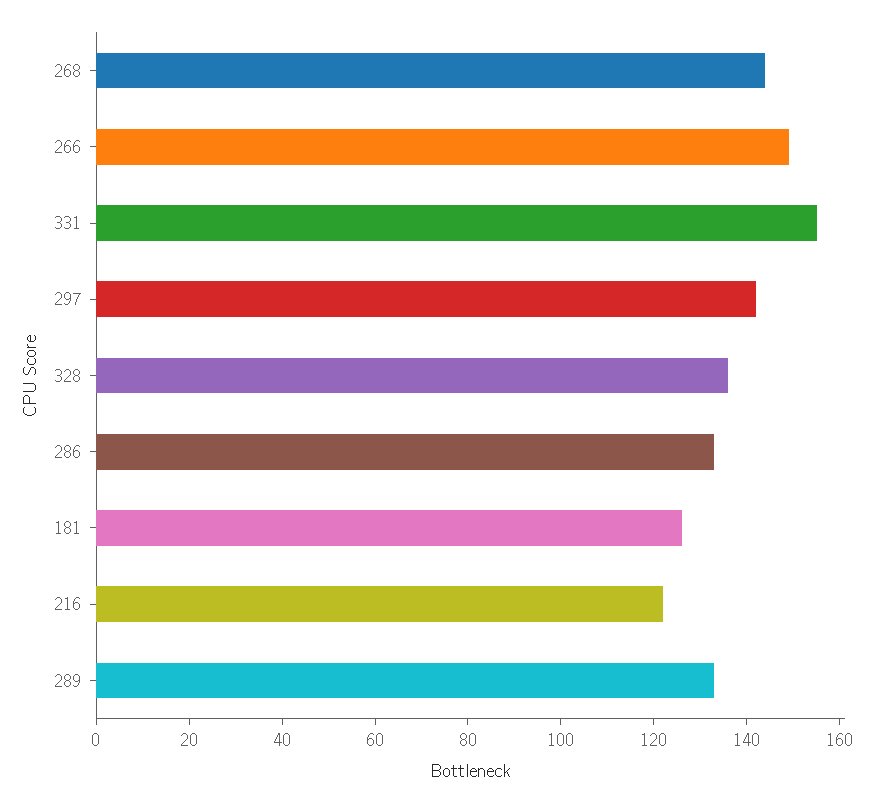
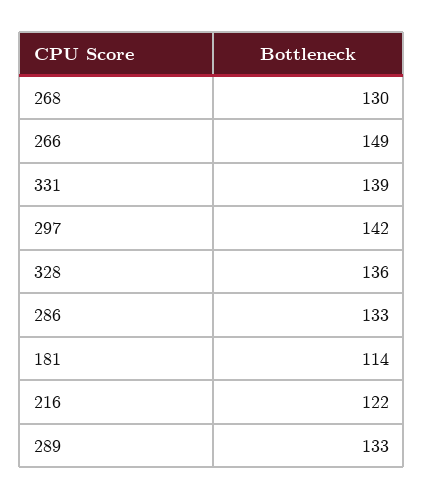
  {
-   "268": 145,
+   "268": 130,
    "266": 149,
-   "331": 155,
+   "331": 139,
    "297": 142,
    "328": 136,
    "286": 133,
-   "181": 125,
+   "181": 114,
    "216": 122,
    "289": 133
  }

